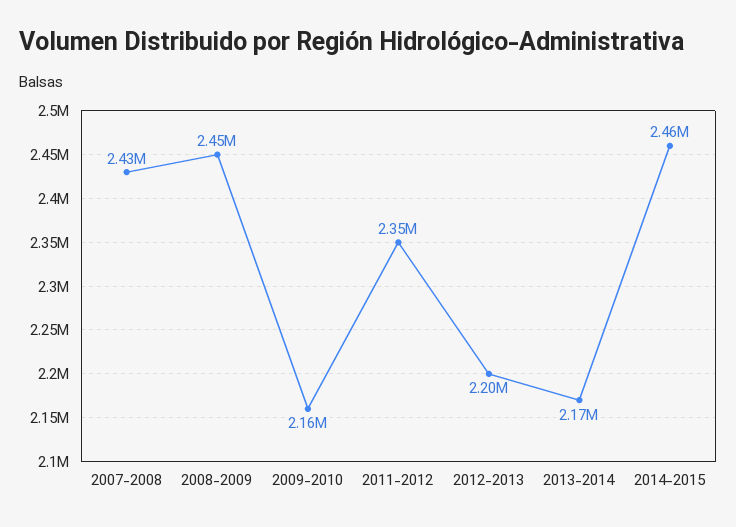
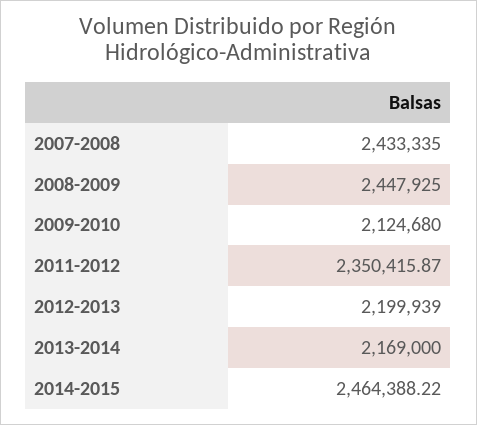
  {
    "2007-2008": 2433335,
    "2008-2009": 2447925,
-   "2009-2010": 2160000,
+   "2009-2010": 2124680,
    "2011-2012": 2350415.87,
    "2012-2013": 2199939,
    "2013-2014": 2169000,
    "2014-2015": 2464388.22
  }

